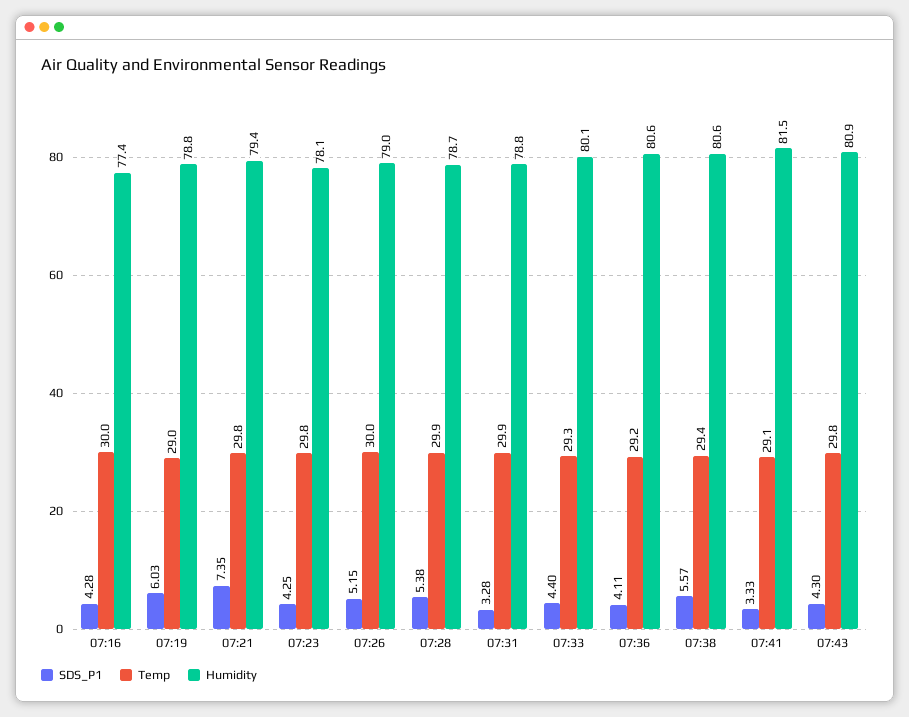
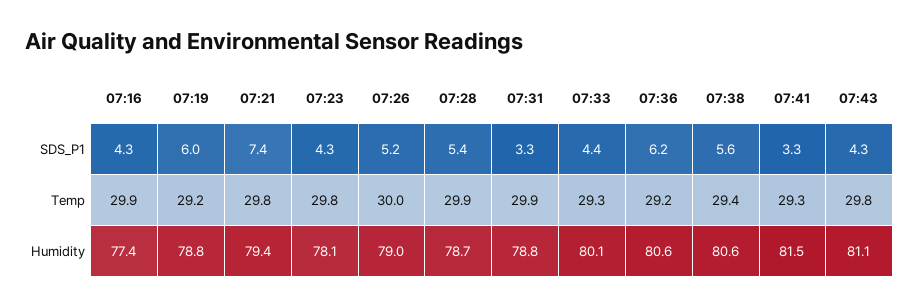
  {
    "SDS_P1": {
      "07:16": 4.28,
      "07:19": 6.03,
      "07:21": 7.35,
      "07:23": 4.25,
      "07:26": 5.15,
      "07:28": 5.38,
      "07:31": 3.28,
      "07:33": 4.4,
-     "07:36": 4.11,
+     "07:36": 6.2,
      "07:38": 5.57,
      "07:41": 3.33,
      "07:43": 4.3
    },
    "Temp": {
-     "07:16": 30,
+     "07:16": 29.9,
-     "07:19": 29,
+     "07:19": 29.2,
      "07:21": 29.8,
      "07:23": 29.8,
      "07:26": 30,
      "07:28": 29.9,
      "07:31": 29.9,
      "07:33": 29.3,
      "07:36": 29.2,
      "07:38": 29.4,
-     "07:41": 29.1,
+     "07:41": 29.3,
      "07:43": 29.8
    },
    "Humidity": {
      "07:16": 77.4,
      "07:19": 78.8,
      "07:21": 79.4,
      "07:23": 78.1,
      "07:26": 79,
      "07:28": 78.7,
      "07:31": 78.8,
      "07:33": 80.1,
      "07:36": 80.6,
      "07:38": 80.6,
      "07:41": 81.5,
-     "07:43": 80.9
+     "07:43": 81.1
    }
  }

